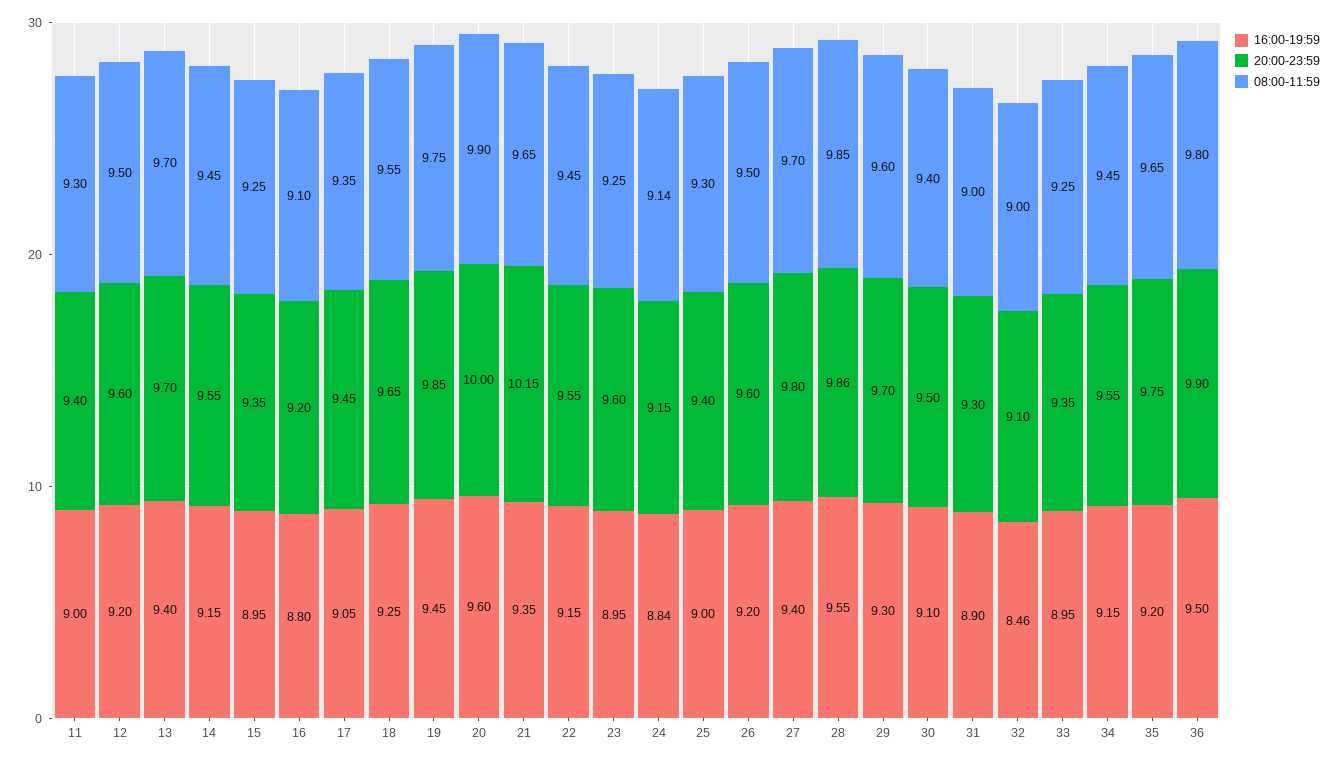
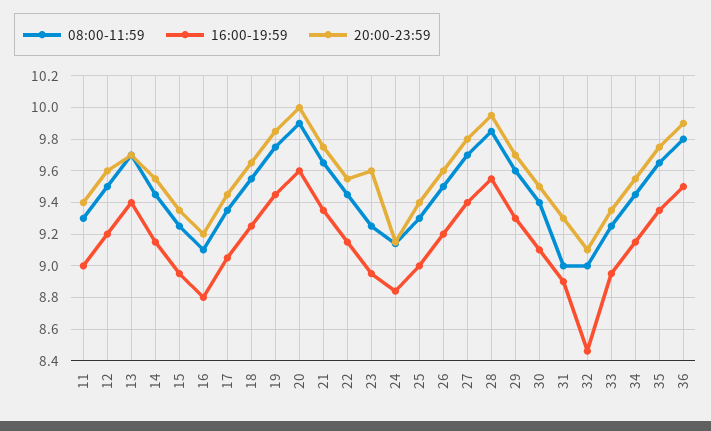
  {
    "16:00-19:59": {
      "11": 9,
      "12": 9.2,
      "13": 9.4,
      "14": 9.15,
      "15": 8.95,
      "16": 8.8,
      "17": 9.05,
      "18": 9.25,
      "19": 9.45,
      "20": 9.6,
      "21": 9.35,
      "22": 9.15,
      "23": 8.95,
      "24": 8.84,
      "25": 9,
      "26": 9.2,
      "27": 9.4,
      "28": 9.55,
      "29": 9.3,
      "30": 9.1,
      "31": 8.9,
      "32": 8.46,
      "33": 8.95,
      "34": 9.15,
-     "35": 9.2,
+     "35": 9.35,
      "36": 9.5
    },
    "20:00-23:59": {
      "11": 9.4,
      "12": 9.6,
      "13": 9.7,
      "14": 9.55,
      "15": 9.35,
      "16": 9.2,
      "17": 9.45,
      "18": 9.65,
      "19": 9.85,
      "20": 10,
-     "21": 10.15,
+     "21": 9.75,
      "22": 9.55,
      "23": 9.6,
      "24": 9.15,
      "25": 9.4,
      "26": 9.6,
      "27": 9.8,
-     "28": 9.86,
+     "28": 9.95,
      "29": 9.7,
      "30": 9.5,
      "31": 9.3,
      "32": 9.1,
      "33": 9.35,
      "34": 9.55,
      "35": 9.75,
      "36": 9.9
    },
    "08:00-11:59": {
      "11": 9.3,
      "12": 9.5,
      "13": 9.7,
      "14": 9.45,
      "15": 9.25,
      "16": 9.1,
      "17": 9.35,
      "18": 9.55,
      "19": 9.75,
      "20": 9.9,
      "21": 9.65,
      "22": 9.45,
      "23": 9.25,
      "24": 9.14,
      "25": 9.3,
      "26": 9.5,
      "27": 9.7,
      "28": 9.85,
      "29": 9.6,
      "30": 9.4,
      "31": 9,
      "32": 9,
      "33": 9.25,
      "34": 9.45,
      "35": 9.65,
      "36": 9.8
    }
  }

